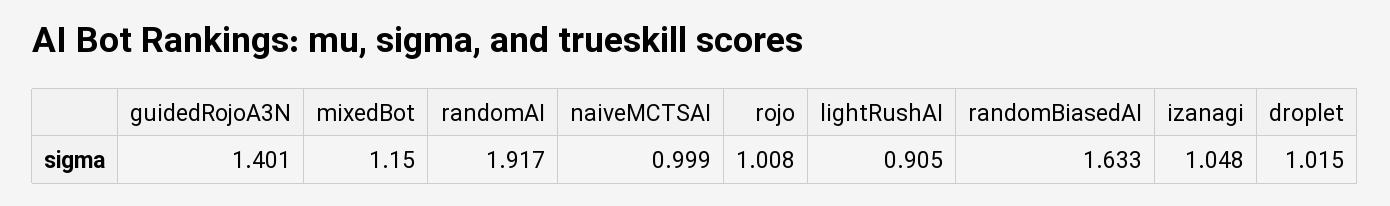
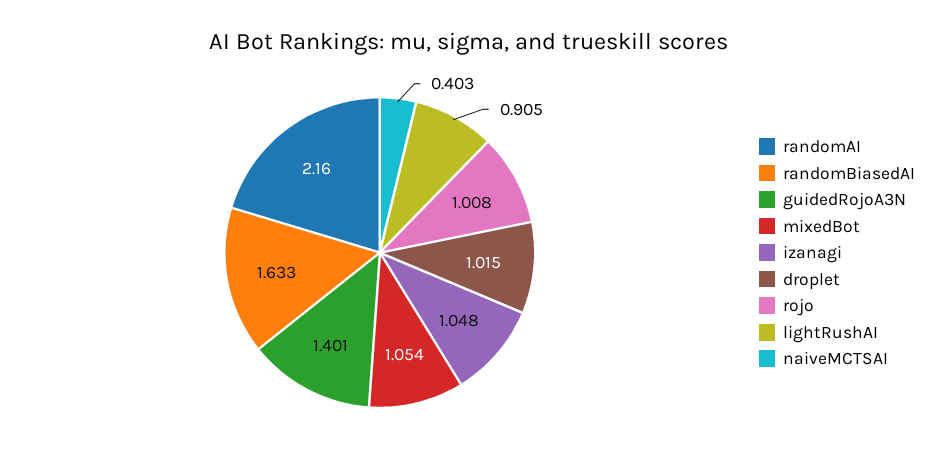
  {
    "guidedRojoA3N": 1.401,
-   "mixedBot": 1.15,
+   "mixedBot": 1.054,
-   "randomAI": 1.917,
+   "randomAI": 2.16,
-   "naiveMCTSAI": 0.999,
+   "naiveMCTSAI": 0.403,
    "rojo": 1.008,
    "lightRushAI": 0.905,
    "randomBiasedAI": 1.633,
    "izanagi": 1.048,
    "droplet": 1.015
  }

